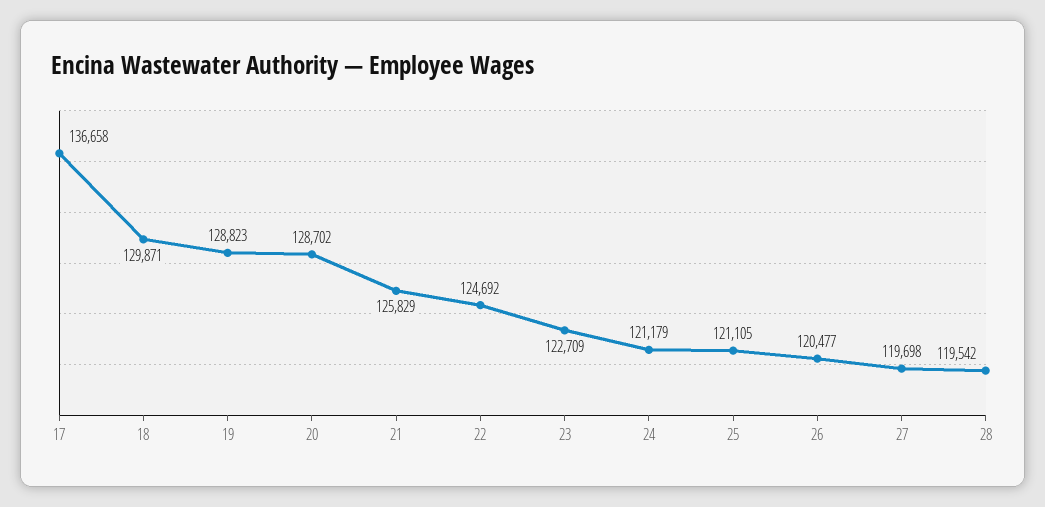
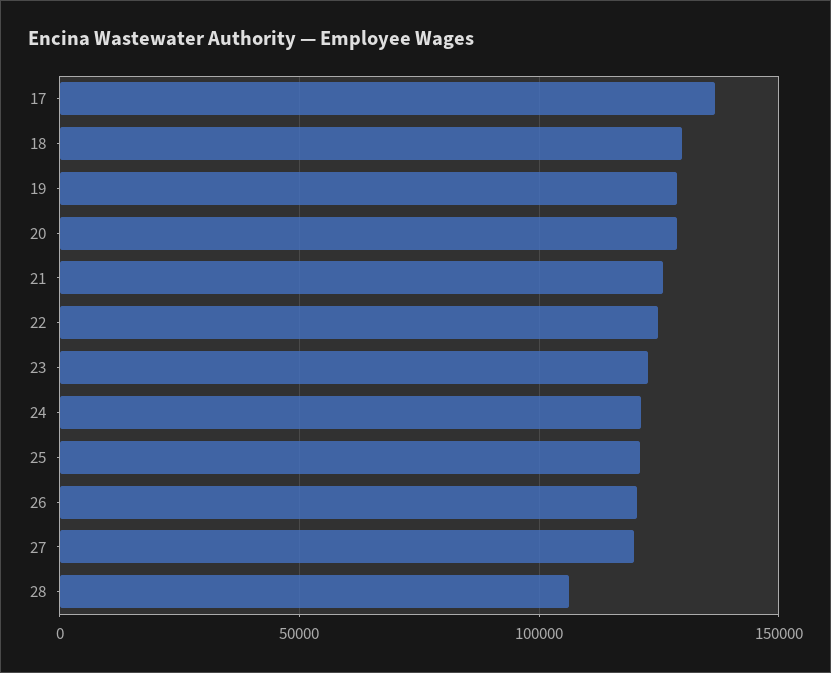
  {
    "17": 136658,
    "18": 129871,
    "19": 128823,
    "20": 128702,
    "21": 125829,
    "22": 124692,
    "23": 122709,
    "24": 121179,
    "25": 121105,
    "26": 120477,
    "27": 119698,
-   "28": 119542
+   "28": 105000
  }

